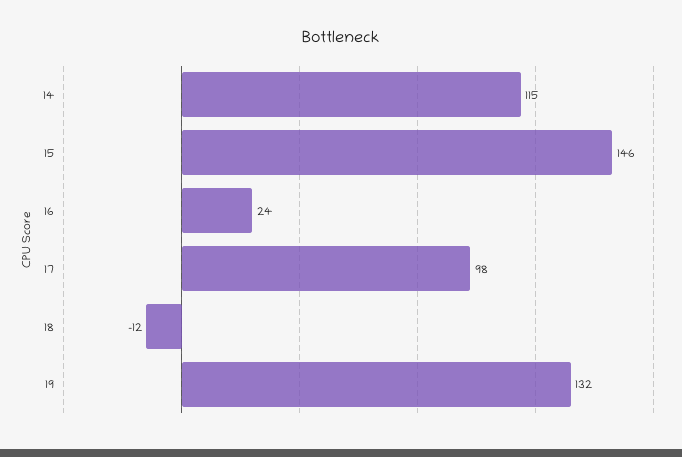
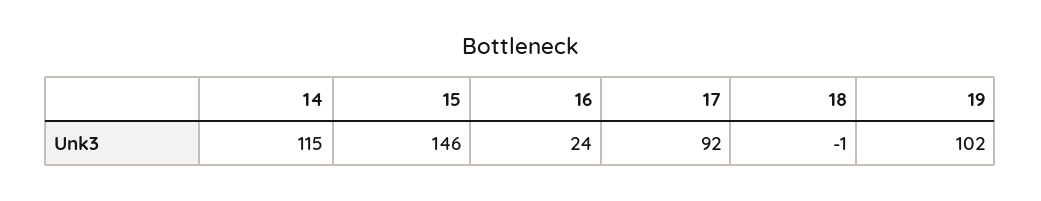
  {
    "14": 115,
    "15": 146,
    "16": 24,
-   "17": 98,
+   "17": 92,
-   "18": -12,
+   "18": -1,
-   "19": 132
+   "19": 102
  }

